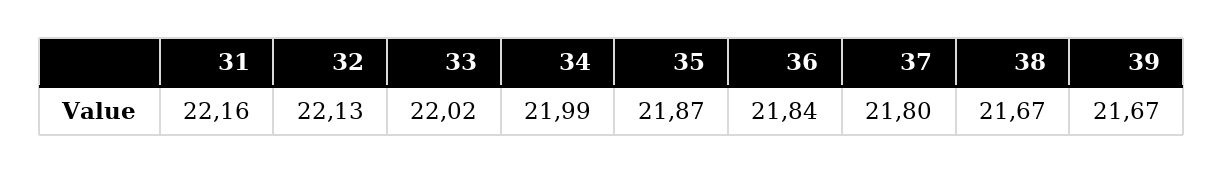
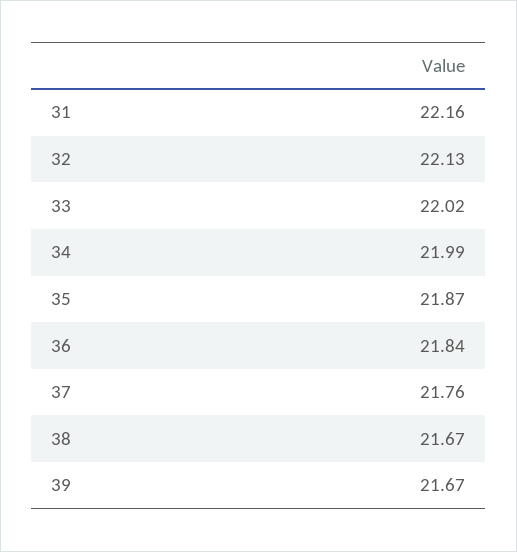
  {
    "31": 22.16,
    "32": 22.13,
    "33": 22.02,
    "34": 21.99,
    "35": 21.87,
    "36": 21.84,
-   "37": 21.8,
+   "37": 21.76,
    "38": 21.67,
    "39": 21.67
  }

